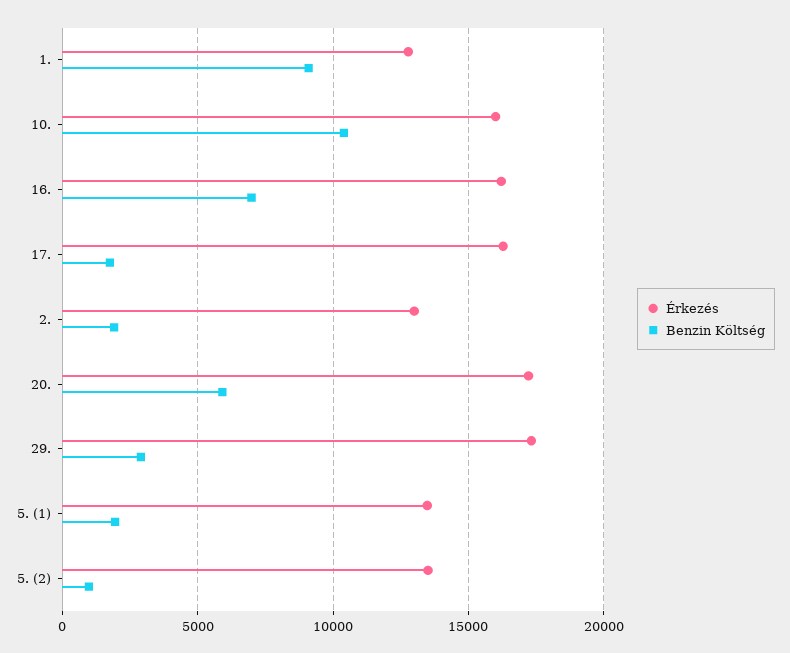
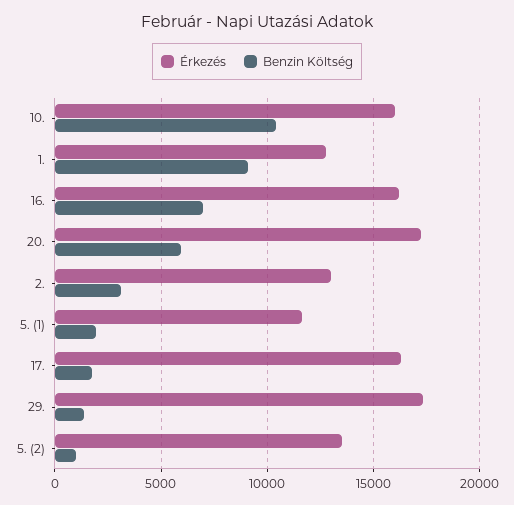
  {
    "Érkezés": {
      "1.": 13000,
      "10.": 16000,
      "16.": 16000,
      "17.": 16500,
      "2.": 13000,
      "20.": 17000,
      "29.": 17500,
-     "5. (1)": 13500,
+     "5. (1)": 11500,
      "5. (2)": 13500
    },
    "Benzin Költség": {
      "1.": 9000,
      "10.": 10500,
      "16.": 7000,
      "17.": 2000,
-     "2.": 2000,
+     "2.": 3000,
      "20.": 6000,
-     "29.": 3000,
+     "29.": 1500,
      "5. (1)": 2000,
      "5. (2)": 1000
    }
  }

